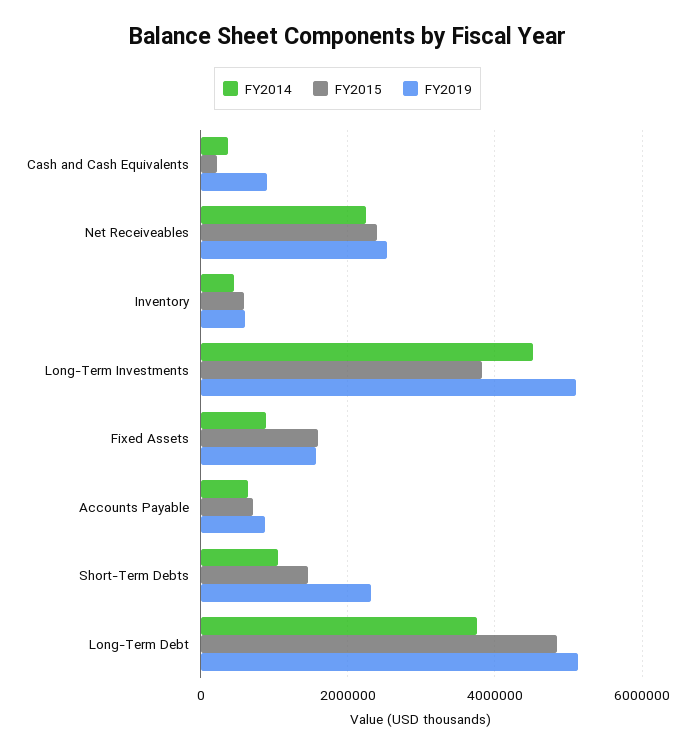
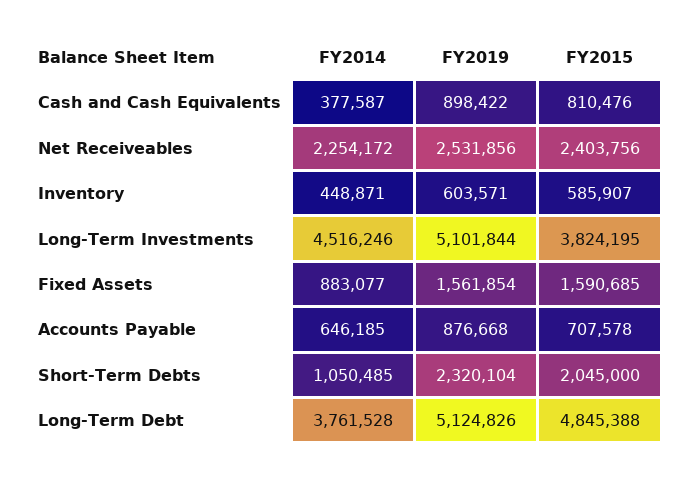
  {
    "FY2014": {
      "Cash and Cash Equivalents": 377587,
      "Net Receiveables": 2254172,
      "Inventory": 448871,
      "Long-Term Investments": 4516246,
      "Fixed Assets": 883077,
      "Accounts Payable": 646185,
      "Short-Term Debts": 1050485,
      "Long-Term Debt": 3761528
    },
    "FY2015": {
-     "Cash and Cash Equivalents": 200000,
+     "Cash and Cash Equivalents": 810476,
      "Net Receiveables": 2403756,
      "Inventory": 585907,
      "Long-Term Investments": 3824195,
      "Fixed Assets": 1590685,
      "Accounts Payable": 707578,
-     "Short-Term Debts": 1400000,
+     "Short-Term Debts": 2045000,
      "Long-Term Debt": 4845388
    },
    "FY2019": {
      "Cash and Cash Equivalents": 898422,
      "Net Receiveables": 2531856,
      "Inventory": 603571,
      "Long-Term Investments": 5101844,
      "Fixed Assets": 1561854,
      "Accounts Payable": 876668,
      "Short-Term Debts": 2320104,
      "Long-Term Debt": 5124826
    }
  }

